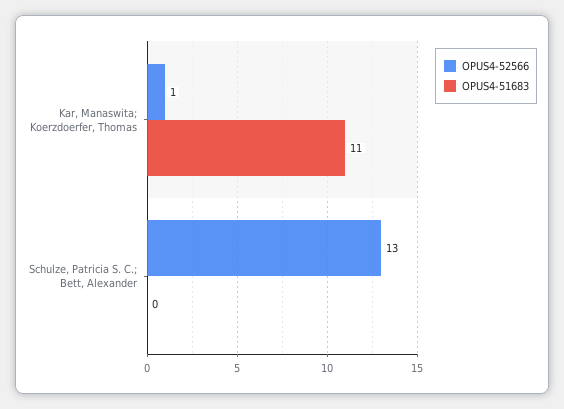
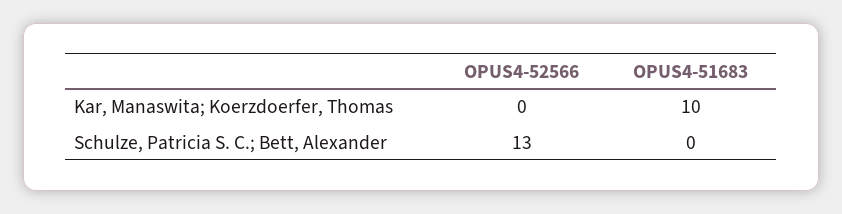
  {
    "OPUS4-52566": {
-     "Kar, Manaswita; Koerzdoerfer, Thomas": 1,
+     "Kar, Manaswita; Koerzdoerfer, Thomas": 0,
      "Schulze, Patricia S. C.; Bett, Alexander": 13
    },
    "OPUS4-51683": {
-     "Kar, Manaswita; Koerzdoerfer, Thomas": 11,
+     "Kar, Manaswita; Koerzdoerfer, Thomas": 10,
      "Schulze, Patricia S. C.; Bett, Alexander": 0
    }
  }

